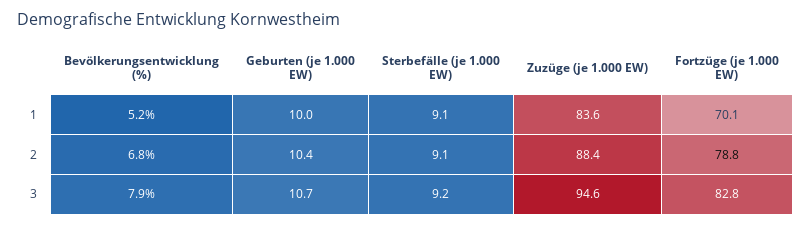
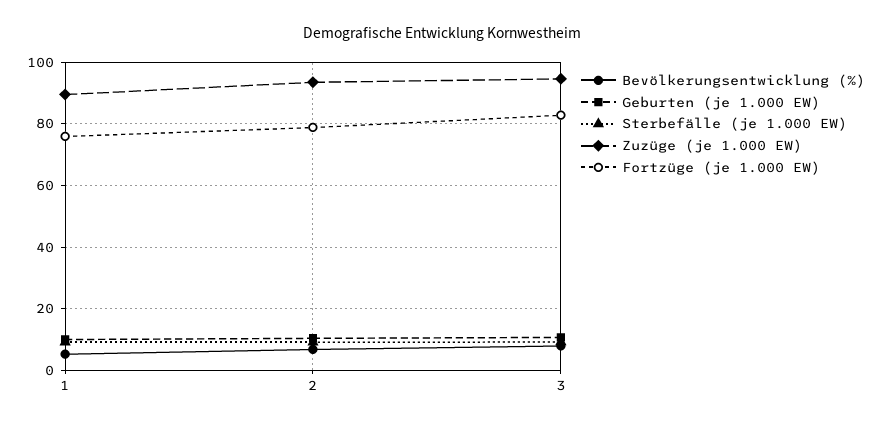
  {
    "Bevölkerungsentwicklung (%)": {
      "1": 5.2,
      "2": 6.8,
      "3": 7.9
    },
    "Geburten (je 1.000 EW)": {
      "1": 10,
      "2": 10.4,
      "3": 10.7
    },
    "Sterbefälle (je 1.000 EW)": {
      "1": 9.1,
      "2": 9.1,
      "3": 9.2
    },
    "Zuzüge (je 1.000 EW)": {
-     "1": 83.6,
+     "1": 90,
-     "2": 88.4,
+     "2": 94,
      "3": 94.6
    },
    "Fortzüge (je 1.000 EW)": {
-     "1": 70.1,
+     "1": 76,
      "2": 78.8,
      "3": 82.8
    }
  }

